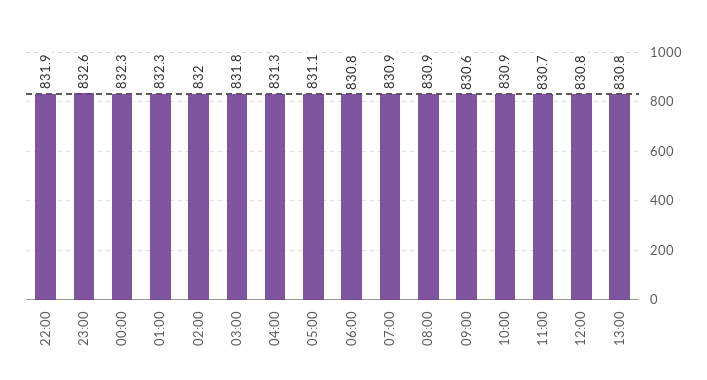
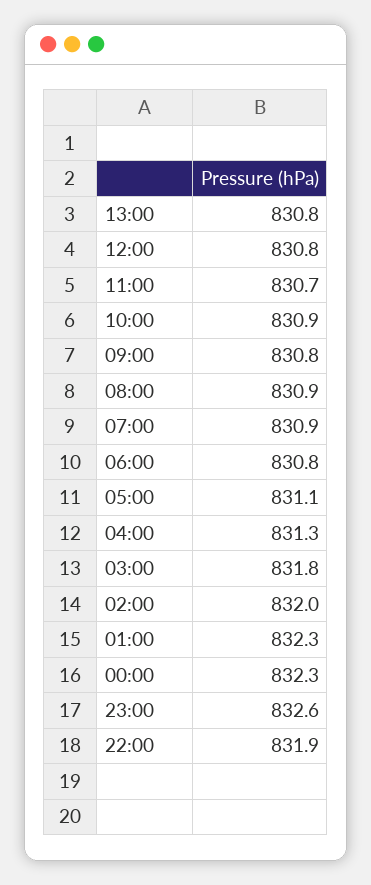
  {
    "22:00": 831.9,
    "23:00": 832.6,
    "00:00": 832.3,
    "01:00": 832.3,
    "02:00": 832,
    "03:00": 831.8,
    "04:00": 831.3,
    "05:00": 831.1,
    "06:00": 830.8,
    "07:00": 830.9,
    "08:00": 830.9,
-   "09:00": 830.6,
+   "09:00": 830.8,
    "10:00": 830.9,
    "11:00": 830.7,
    "12:00": 830.8,
    "13:00": 830.8
  }

